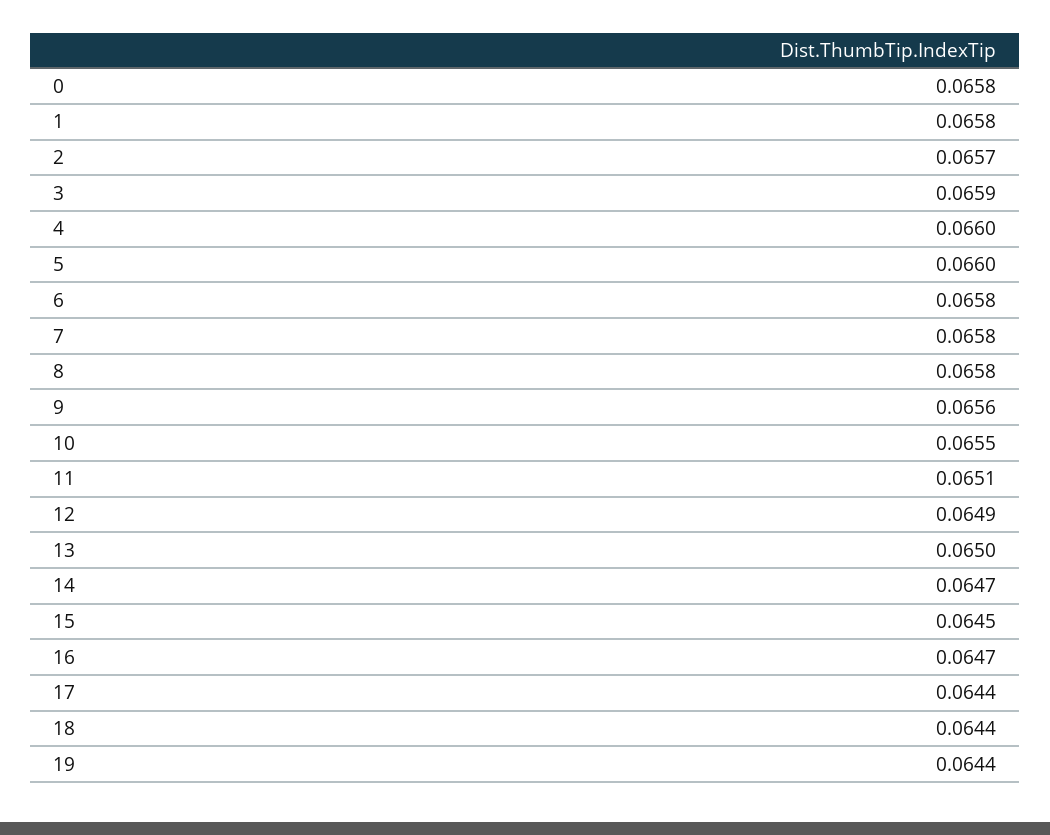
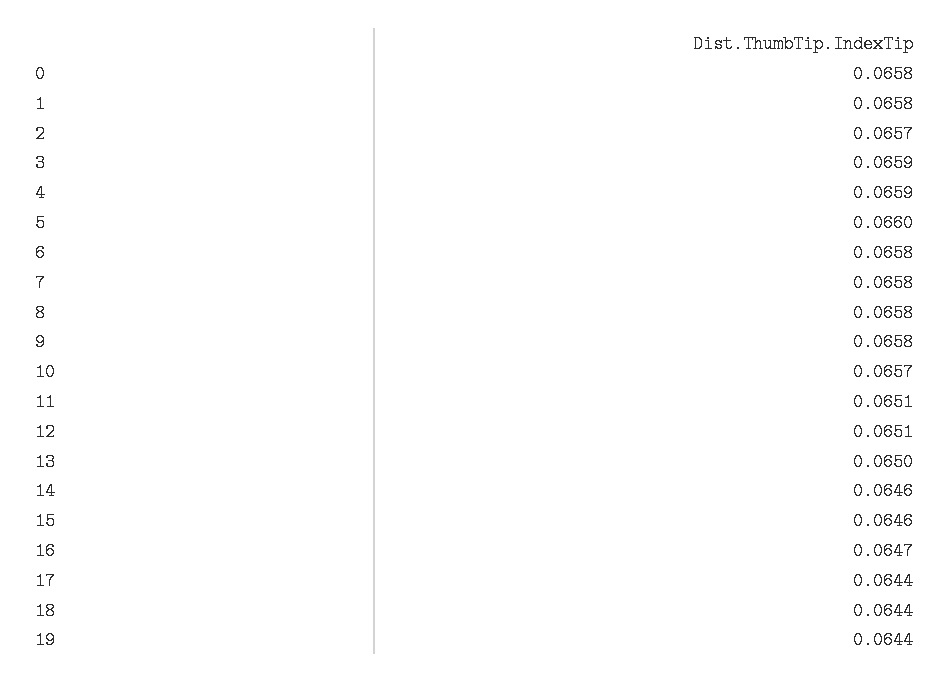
  {
    "0": 0.0658,
    "1": 0.0658,
    "2": 0.0657,
    "3": 0.0659,
-   "4": 0.066,
+   "4": 0.0659,
    "5": 0.066,
    "6": 0.0658,
    "7": 0.0658,
    "8": 0.0658,
-   "9": 0.0656,
+   "9": 0.0658,
-   "10": 0.0655,
+   "10": 0.0657,
    "11": 0.0651,
-   "12": 0.0649,
+   "12": 0.0651,
    "13": 0.065,
-   "14": 0.0647,
+   "14": 0.0646,
-   "15": 0.0645,
+   "15": 0.0646,
    "16": 0.0647,
    "17": 0.0644,
    "18": 0.0644,
    "19": 0.0644
  }

